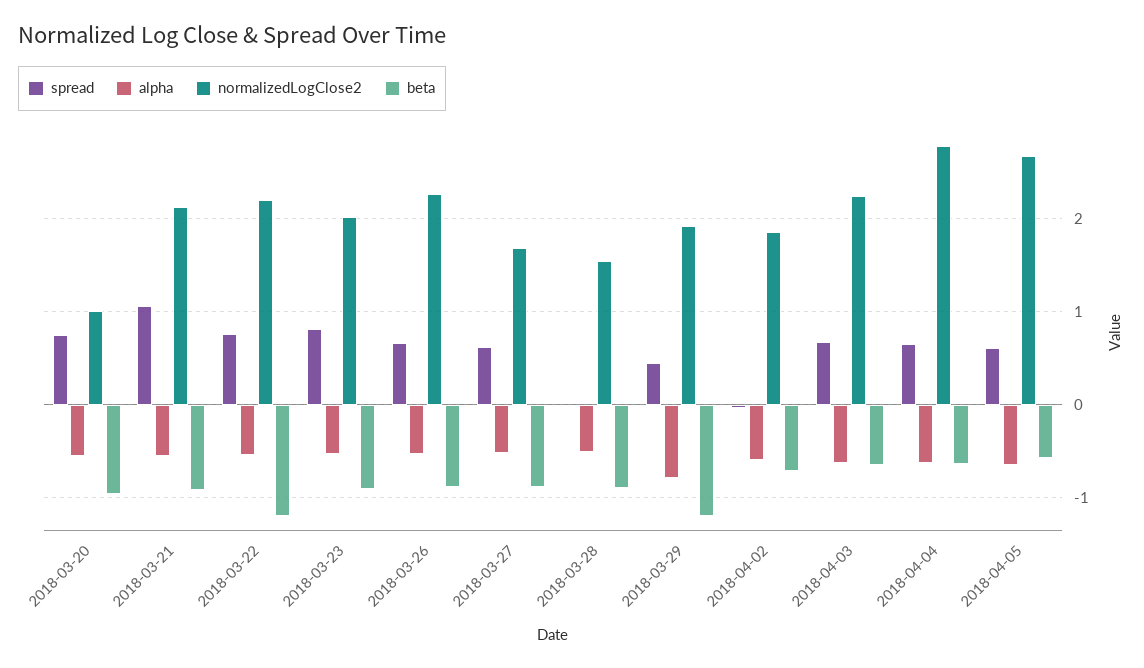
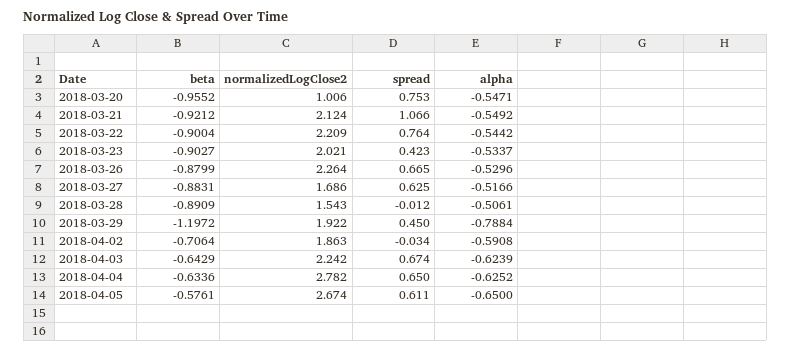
  {
    "spread": {
      "2018-03-20": 0.753,
      "2018-03-21": 1.066,
      "2018-03-22": 0.764,
-     "2018-03-23": 0.8,
+     "2018-03-23": 0.423,
      "2018-03-26": 0.665,
      "2018-03-27": 0.625,
      "2018-03-28": -0.012,
      "2018-03-29": 0.45,
      "2018-04-02": -0.034,
      "2018-04-03": 0.674,
      "2018-04-04": 0.65,
      "2018-04-05": 0.611
    },
    "alpha": {
      "2018-03-20": -0.5471,
      "2018-03-21": -0.5492,
      "2018-03-22": -0.5442,
      "2018-03-23": -0.5337,
      "2018-03-26": -0.5296,
      "2018-03-27": -0.5166,
      "2018-03-28": -0.5061,
      "2018-03-29": -0.7884,
      "2018-04-02": -0.5908,
      "2018-04-03": -0.6239,
      "2018-04-04": -0.6252,
      "2018-04-05": -0.65
    },
    "normalizedLogClose2": {
      "2018-03-20": 1.006,
      "2018-03-21": 2.124,
      "2018-03-22": 2.209,
      "2018-03-23": 2.021,
      "2018-03-26": 2.264,
      "2018-03-27": 1.686,
      "2018-03-28": 1.543,
      "2018-03-29": 1.922,
      "2018-04-02": 1.863,
      "2018-04-03": 2.242,
      "2018-04-04": 2.782,
      "2018-04-05": 2.674
    },
    "beta": {
      "2018-03-20": -0.9552,
      "2018-03-21": -0.9212,
-     "2018-03-22": -1.2,
+     "2018-03-22": -0.9004,
      "2018-03-23": -0.9027,
      "2018-03-26": -0.8799,
      "2018-03-27": -0.8831,
      "2018-03-28": -0.8909,
      "2018-03-29": -1.1972,
      "2018-04-02": -0.7064,
      "2018-04-03": -0.6429,
      "2018-04-04": -0.6336,
      "2018-04-05": -0.5761
    }
  }

